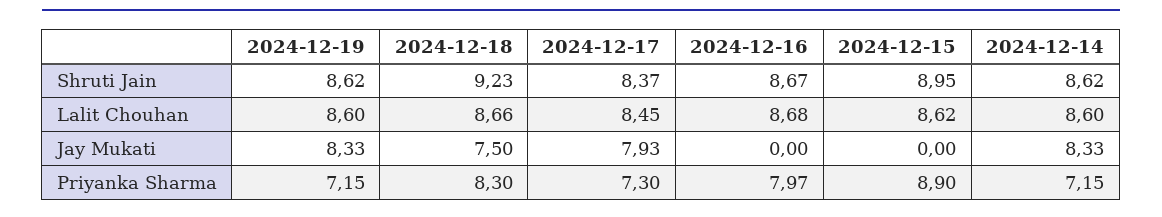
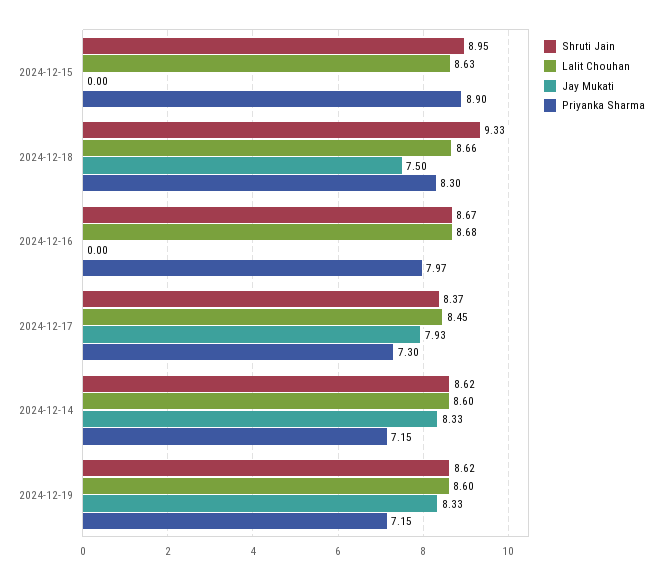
  {
    "Shruti Jain": {
      "2024-12-19": 8.62,
-     "2024-12-18": 9.23,
+     "2024-12-18": 9.33,
      "2024-12-17": 8.37,
      "2024-12-16": 8.67,
      "2024-12-15": 8.95,
      "2024-12-14": 8.62
    },
    "Lalit Chouhan": {
      "2024-12-19": 8.6,
      "2024-12-18": 8.66,
      "2024-12-17": 8.45,
      "2024-12-16": 8.68,
-     "2024-12-15": 8.62,
+     "2024-12-15": 8.63,
      "2024-12-14": 8.6
    },
    "Jay Mukati": {
      "2024-12-19": 8.33,
      "2024-12-18": 7.5,
      "2024-12-17": 7.93,
      "2024-12-16": 0,
      "2024-12-15": 0,
      "2024-12-14": 8.33
    },
    "Priyanka Sharma": {
      "2024-12-19": 7.15,
      "2024-12-18": 8.3,
      "2024-12-17": 7.3,
      "2024-12-16": 7.97,
      "2024-12-15": 8.9,
      "2024-12-14": 7.15
    }
  }

